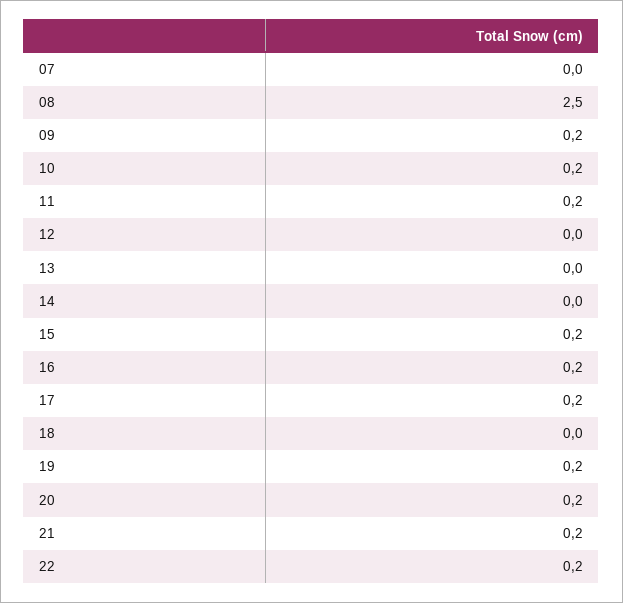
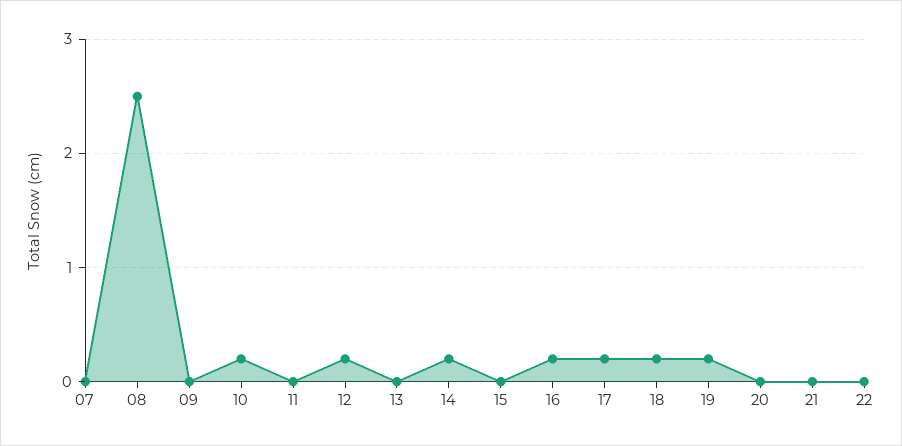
  {
    "07": 0,
    "08": 2.5,
-   "09": 0.2,
+   "09": 0,
    "10": 0.2,
-   "11": 0.2,
+   "11": 0,
-   "12": 0,
+   "12": 0.2,
    "13": 0,
-   "14": 0,
+   "14": 0.2,
-   "15": 0.2,
+   "15": 0,
    "16": 0.2,
    "17": 0.2,
-   "18": 0,
+   "18": 0.2,
    "19": 0.2,
-   "20": 0.2,
+   "20": 0,
-   "21": 0.2,
+   "21": 0,
-   "22": 0.2
+   "22": 0
  }

